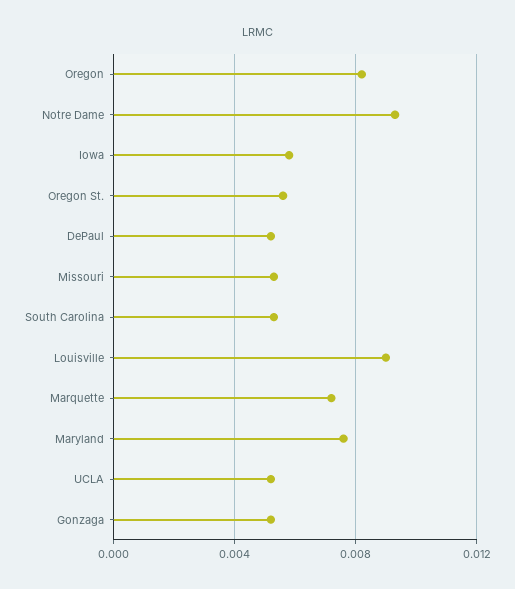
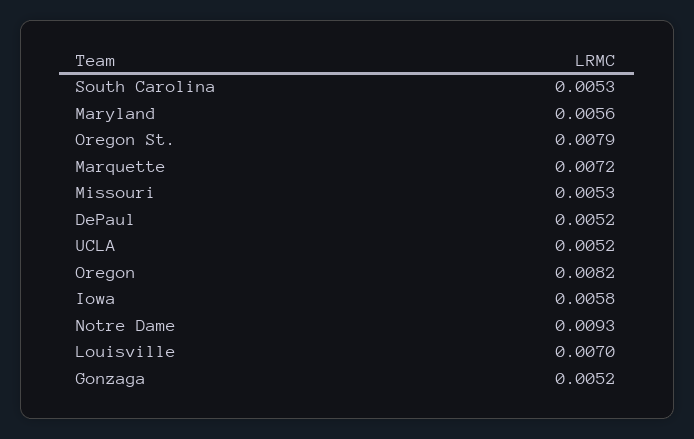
  {
    "Oregon": 0.0082,
    "Notre Dame": 0.0093,
    "Iowa": 0.0058,
-   "Oregon St.": 0.0055,
+   "Oregon St.": 0.0079,
    "DePaul": 0.0052,
    "Missouri": 0.0053,
    "South Carolina": 0.0053,
-   "Louisville": 0.009,
+   "Louisville": 0.007,
    "Marquette": 0.0072,
-   "Maryland": 0.0075,
+   "Maryland": 0.0056,
    "UCLA": 0.0052,
    "Gonzaga": 0.0052
  }

